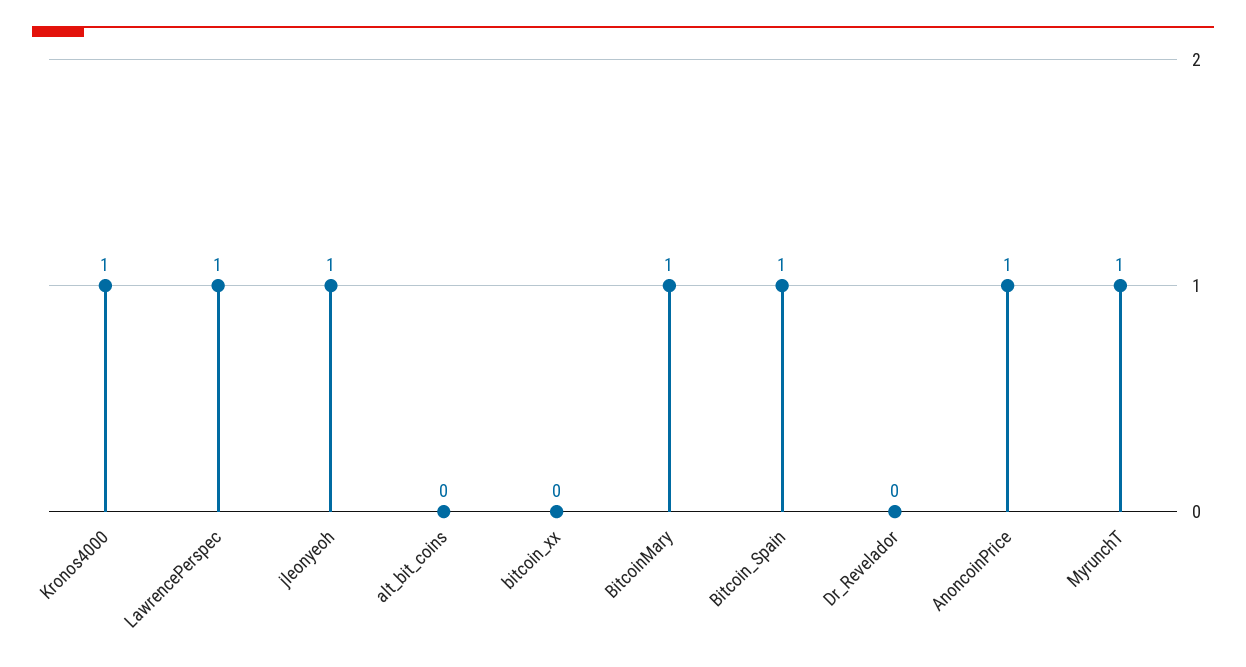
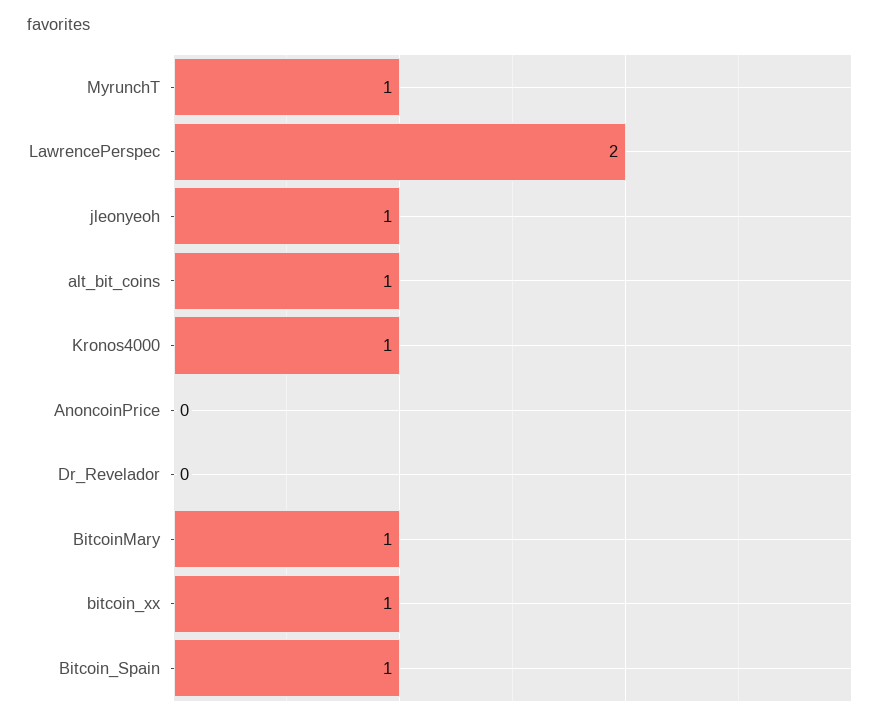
  {
    "Kronos4000": 1,
-   "LawrencePerspec": 1,
+   "LawrencePerspec": 2,
    "jleonyeoh": 1,
-   "alt_bit_coins": 0,
+   "alt_bit_coins": 1,
-   "bitcoin_xx": 0,
+   "bitcoin_xx": 1,
    "BitcoinMary": 1,
    "Bitcoin_Spain": 1,
    "Dr_Revelador": 0,
-   "AnoncoinPrice": 1,
+   "AnoncoinPrice": 0,
    "MyrunchT": 1
  }

